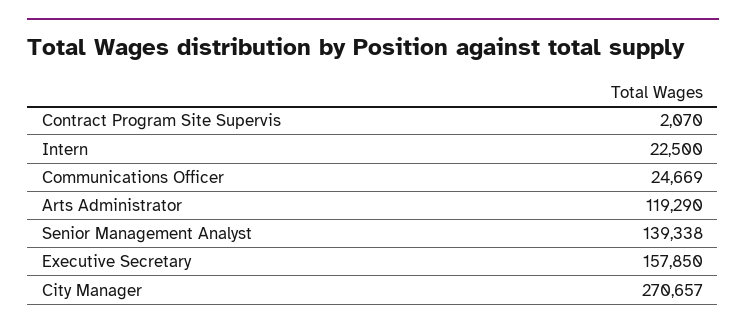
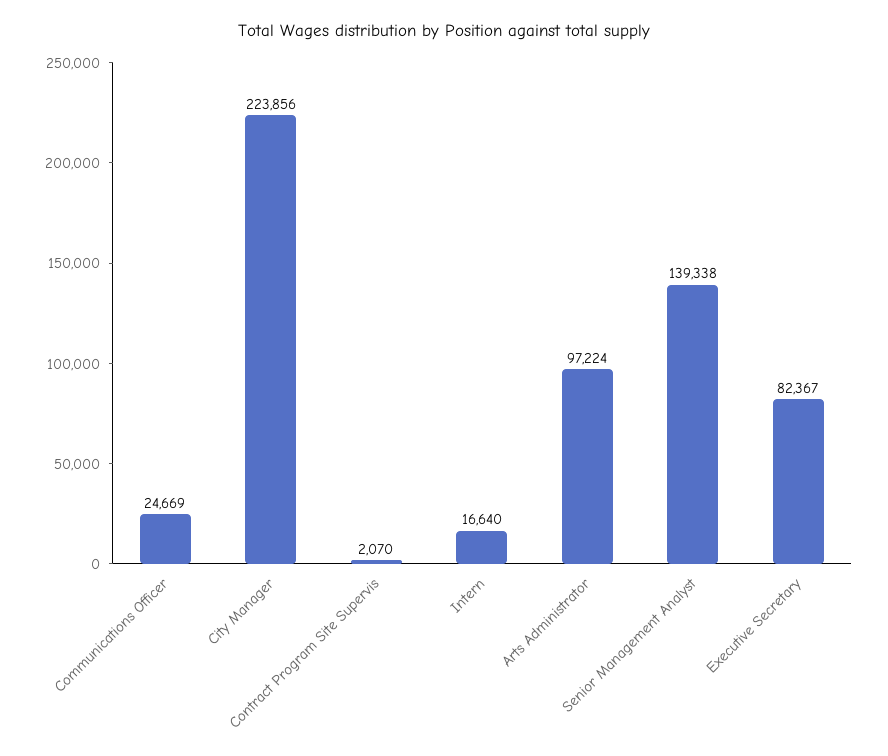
  {
    "Contract Program Site Supervis": 2070,
-   "Intern": 22500,
+   "Intern": 16640,
    "Communications Officer": 24669,
-   "Arts Administrator": 119290,
+   "Arts Administrator": 97224,
    "Senior Management Analyst": 139338,
-   "Executive Secretary": 157850,
+   "Executive Secretary": 82367,
-   "City Manager": 270657
+   "City Manager": 223856
  }

